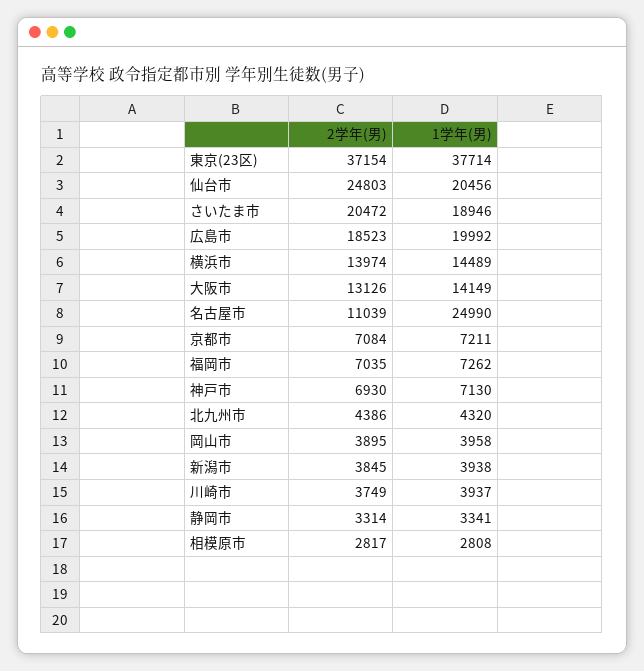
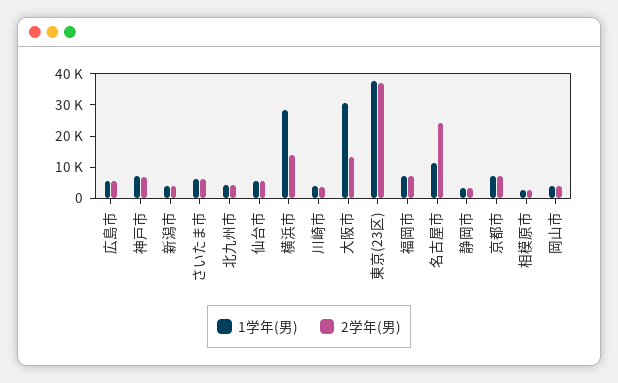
  {
    "2学年(男)": {
      "東京(23区)": 37154,
-     "仙台市": 24803,
+     "仙台市": 5000,
-     "さいたま市": 20472,
+     "さいたま市": 5000,
-     "広島市": 18523,
+     "広島市": 5000,
      "横浜市": 13974,
      "大阪市": 13126,
-     "名古屋市": 11039,
+     "名古屋市": 25000,
      "京都市": 7084,
      "福岡市": 7035,
      "神戸市": 6930,
      "北九州市": 4386,
      "岡山市": 3895,
      "新潟市": 3845,
      "川崎市": 3749,
      "静岡市": 3314,
      "相模原市": 2817
    },
    "1学年(男)": {
      "東京(23区)": 37714,
-     "仙台市": 20456,
+     "仙台市": 5000,
-     "さいたま市": 18946,
+     "さいたま市": 5000,
-     "広島市": 19992,
+     "広島市": 5000,
-     "横浜市": 14489,
+     "横浜市": 30000,
-     "大阪市": 14149,
+     "大阪市": 30000,
-     "名古屋市": 24990,
+     "名古屋市": 10000,
      "京都市": 7211,
      "福岡市": 7262,
      "神戸市": 7130,
      "北九州市": 4320,
      "岡山市": 3958,
      "新潟市": 3938,
      "川崎市": 3937,
      "静岡市": 3341,
      "相模原市": 2808
    }
  }

